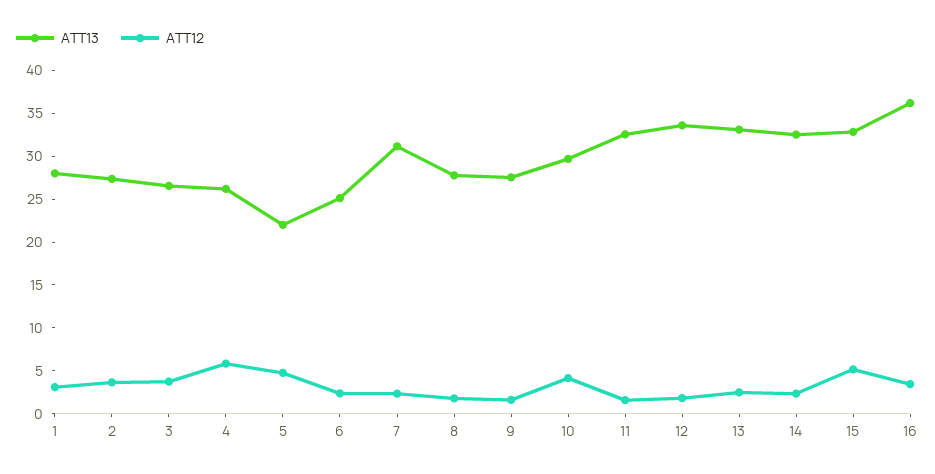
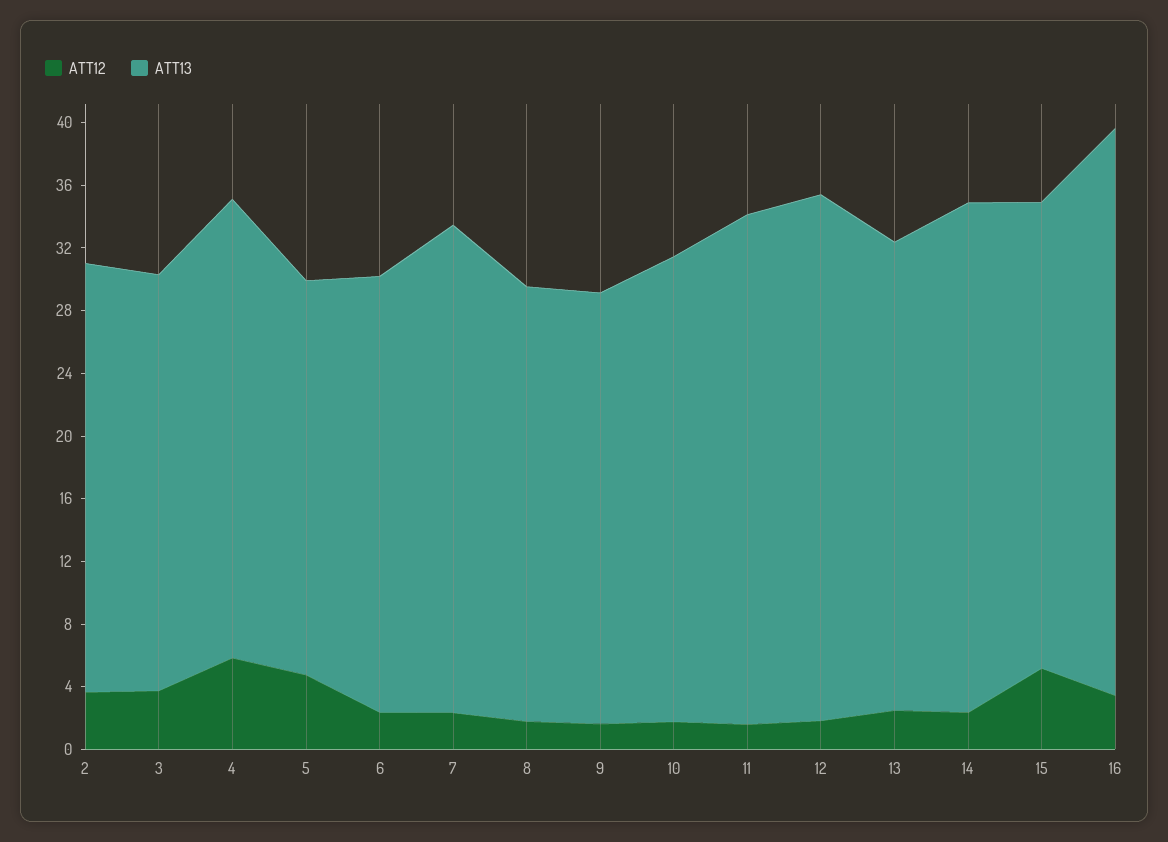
  {
    "ATT13": {
-     "1": 28,
      "2": 27,
      "3": 27,
-     "4": 26,
+     "4": 29,
-     "5": 22,
+     "5": 25,
-     "6": 25,
+     "6": 28,
      "7": 31,
      "8": 28,
      "9": 28,
      "10": 30,
      "11": 33,
      "12": 34,
-     "13": 33,
+     "13": 30,
      "14": 33,
-     "15": 33,
+     "15": 30,
      "16": 36
    },
    "ATT12": {
-     "1": 3,
      "2": 4,
      "3": 4,
      "4": 6,
      "5": 5,
      "6": 2,
      "7": 2,
      "8": 2,
      "9": 2,
-     "10": 4,
+     "10": 2,
      "11": 2,
      "12": 2,
      "13": 2,
      "14": 2,
      "15": 5,
      "16": 3
    }
  }

